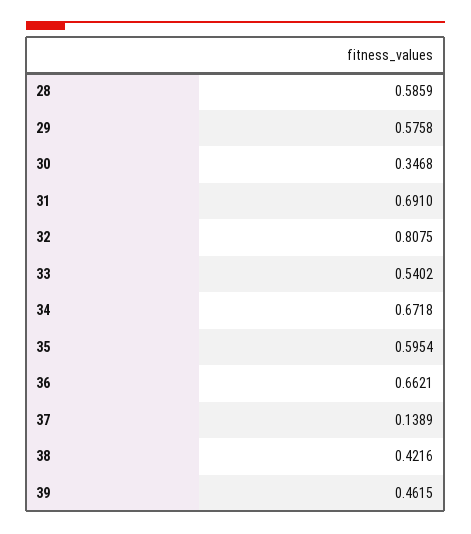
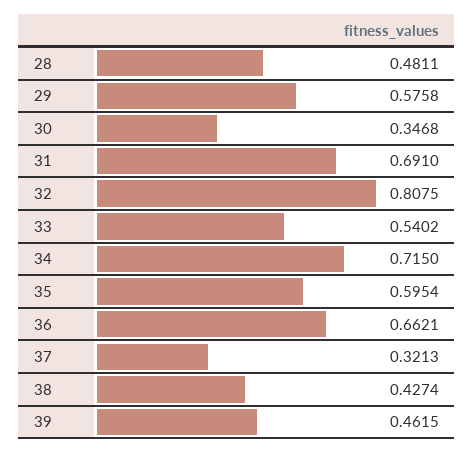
  {
-   "28": 0.5859,
+   "28": 0.4811,
    "29": 0.5758,
    "30": 0.3468,
    "31": 0.691,
    "32": 0.8075,
    "33": 0.5402,
-   "34": 0.6718,
+   "34": 0.715,
    "35": 0.5954,
    "36": 0.6621,
-   "37": 0.1389,
+   "37": 0.3213,
-   "38": 0.4216,
+   "38": 0.4274,
    "39": 0.4615
  }

